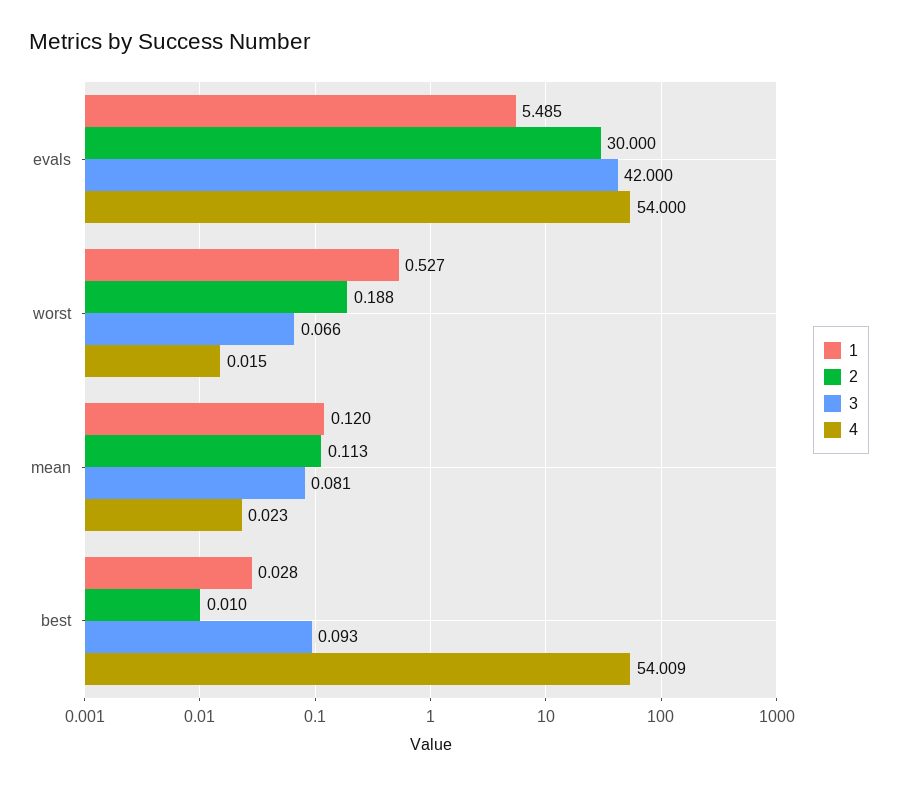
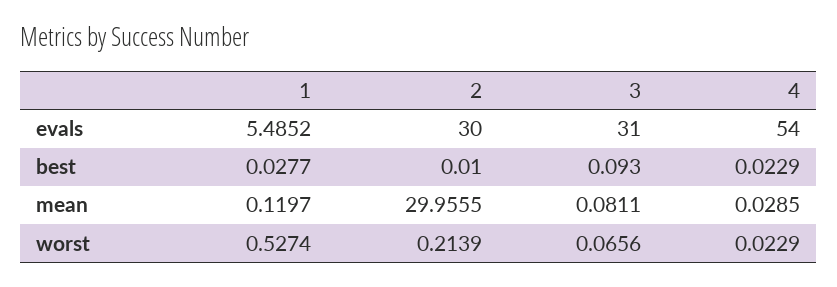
  {
    "1": {
      "evals": 5.4852,
      "worst": 0.5274,
      "mean": 0.1197,
      "best": 0.0277
    },
    "2": {
      "evals": 30,
-     "worst": 0.188,
+     "worst": 0.2139,
-     "mean": 0.113,
+     "mean": 29.9555,
      "best": 0.01
    },
    "3": {
-     "evals": 42,
+     "evals": 31,
      "worst": 0.0656,
      "mean": 0.0811,
      "best": 0.093
    },
    "4": {
      "evals": 54,
-     "worst": 0.015,
+     "worst": 0.0229,
-     "mean": 0.023,
+     "mean": 0.0285,
-     "best": 54.009
+     "best": 0.0229
    }
  }

